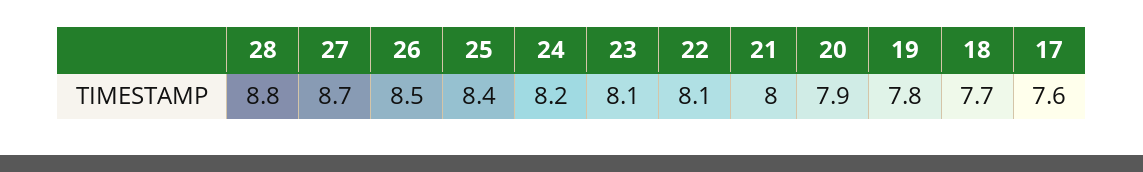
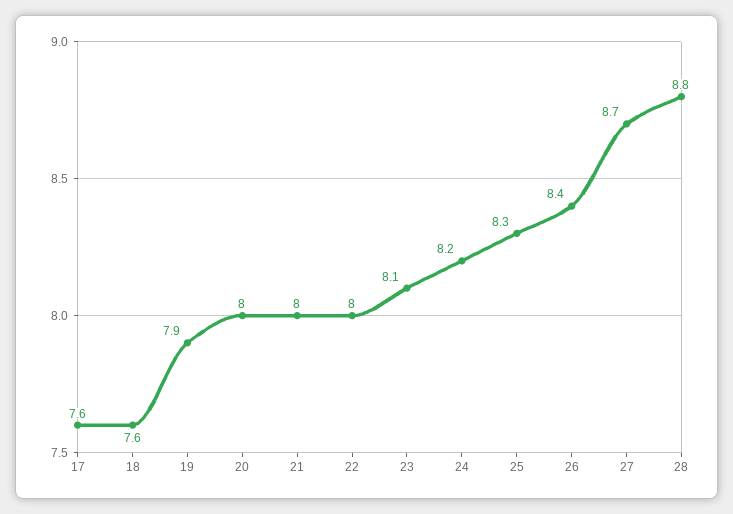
  {
    "28": 8.8,
    "27": 8.7,
-   "26": 8.5,
+   "26": 8.4,
-   "25": 8.4,
+   "25": 8.3,
    "24": 8.2,
    "23": 8.1,
-   "22": 8.1,
+   "22": 8,
    "21": 8,
-   "20": 7.9,
+   "20": 8,
-   "19": 7.8,
+   "19": 7.9,
-   "18": 7.7,
+   "18": 7.6,
    "17": 7.6
  }

